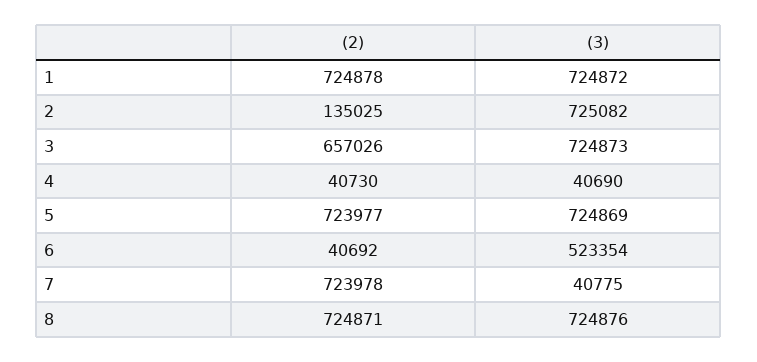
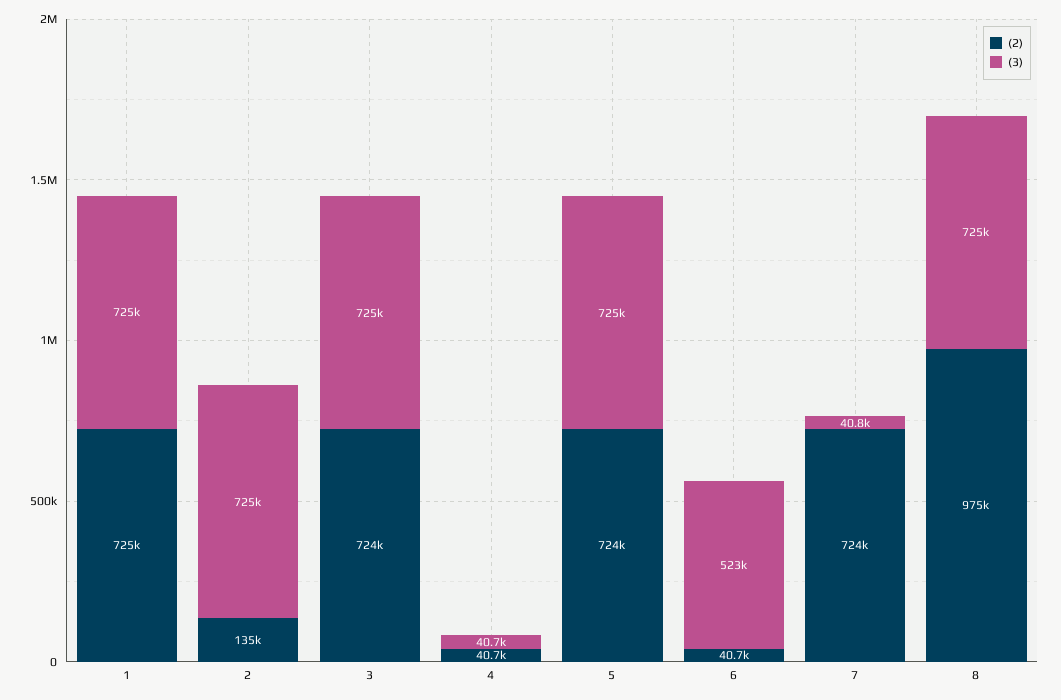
  {
    "(2)": {
      "1": 724878,
      "2": 135025,
-     "3": 657026,
+     "3": 724000,
      "4": 40730,
      "5": 723977,
      "6": 40692,
      "7": 723978,
-     "8": 724871
+     "8": 975000
    },
    "(3)": {
      "1": 724872,
      "2": 725082,
      "3": 724873,
      "4": 40690,
      "5": 724869,
      "6": 523354,
      "7": 40775,
      "8": 724876
    }
  }

